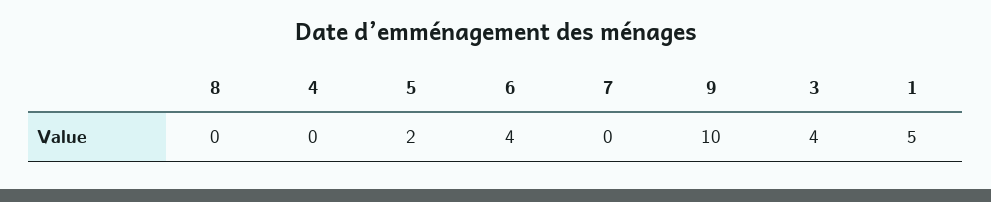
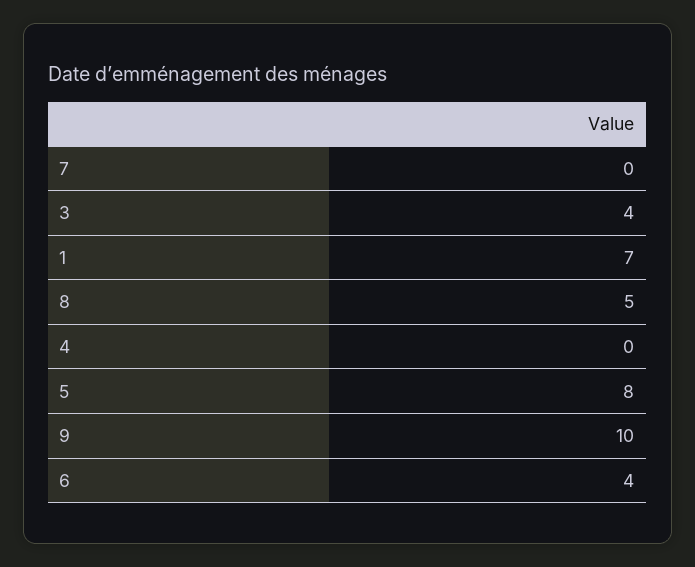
  {
-   "8": 0,
+   "8": 5,
    "4": 0,
-   "5": 2,
+   "5": 8,
    "6": 4,
    "7": 0,
    "9": 10,
    "3": 4,
-   "1": 5
+   "1": 7
  }

